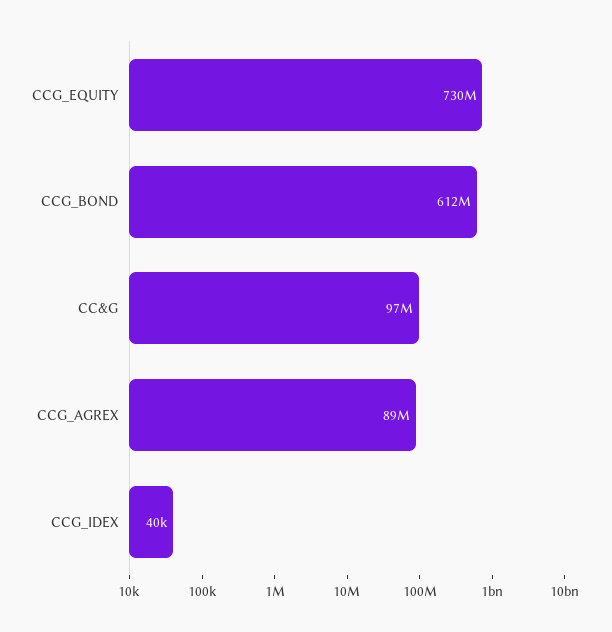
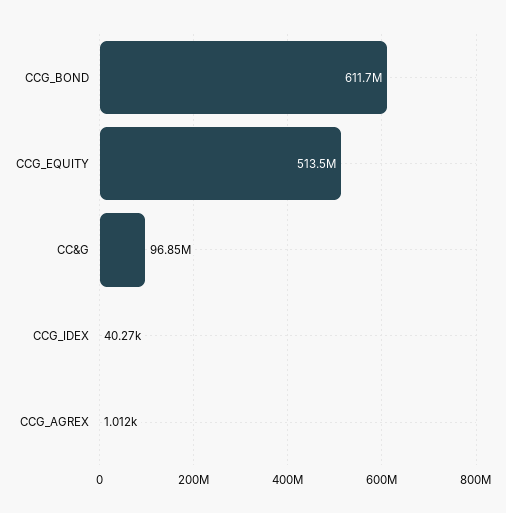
  {
-   "CCG_EQUITY": 730000000,
+   "CCG_EQUITY": 513500000,
    "CCG_BOND": 611700000,
    "CC&G": 96850000,
-   "CCG_AGREX": 89000000,
+   "CCG_AGREX": 1012,
    "CCG_IDEX": 40270
  }

